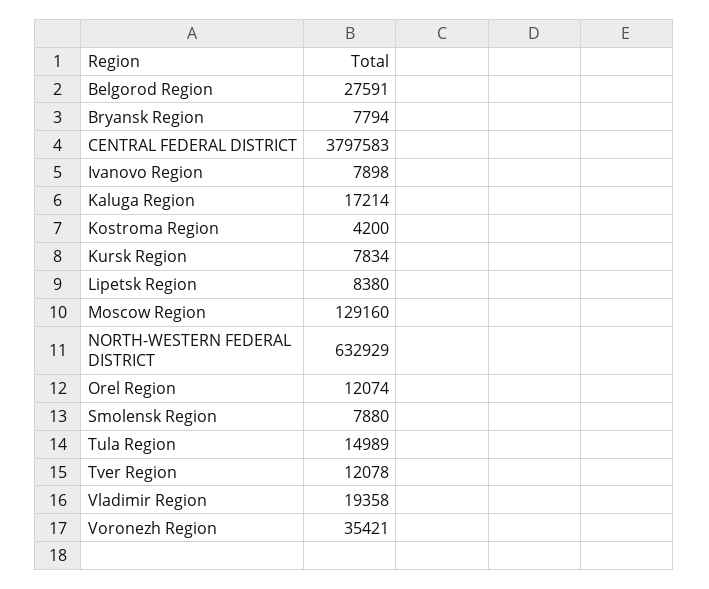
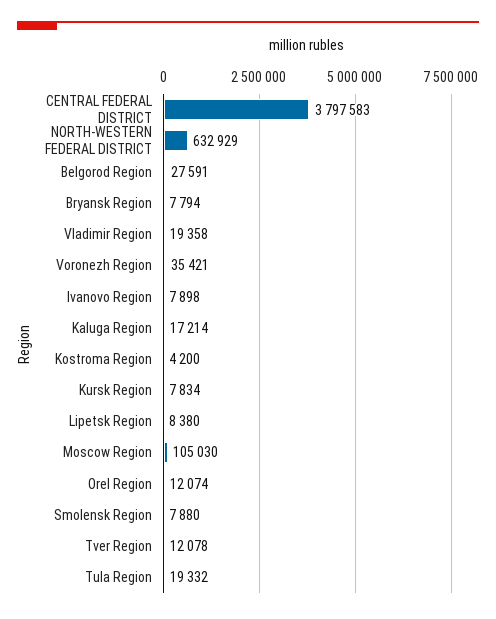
  {
    "Belgorod Region": 27591,
    "Bryansk Region": 7794,
    "CENTRAL FEDERAL DISTRICT": 3797583,
    "Ivanovo Region": 7898,
    "Kaluga Region": 17214,
    "Kostroma Region": 4200,
    "Kursk Region": 7834,
    "Lipetsk Region": 8380,
-   "Moscow Region": 129160,
+   "Moscow Region": 105030,
    "NORTH-WESTERN FEDERAL DISTRICT": 632929,
    "Orel Region": 12074,
    "Smolensk Region": 7880,
-   "Tula Region": 14989,
+   "Tula Region": 19332,
    "Tver Region": 12078,
    "Vladimir Region": 19358,
    "Voronezh Region": 35421
  }

